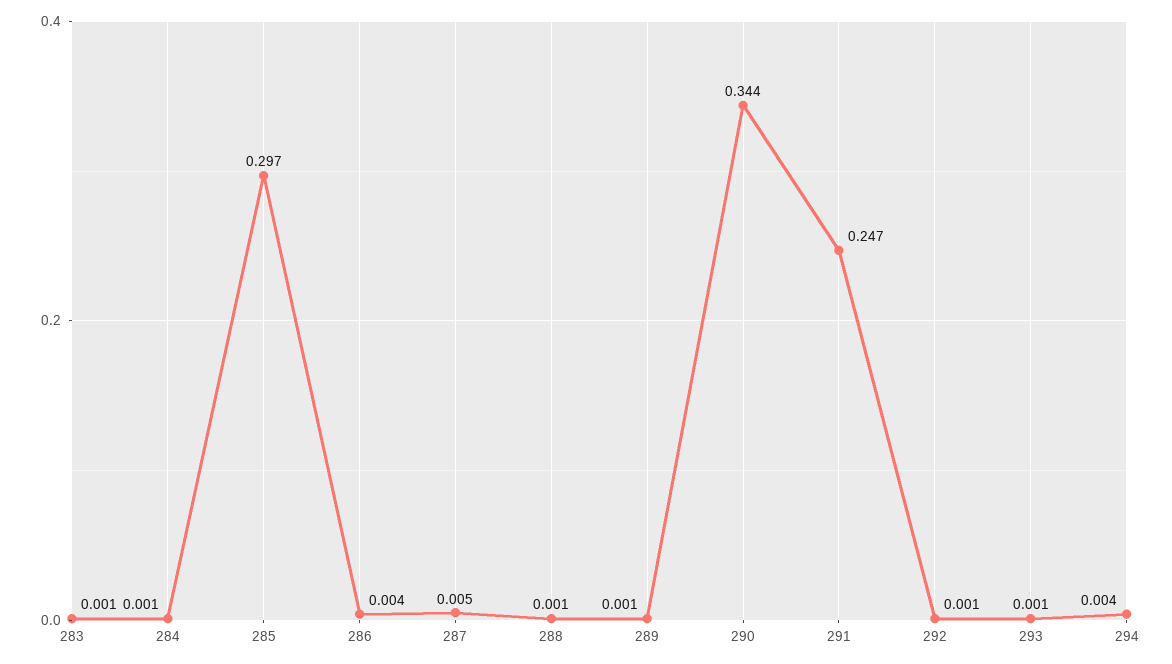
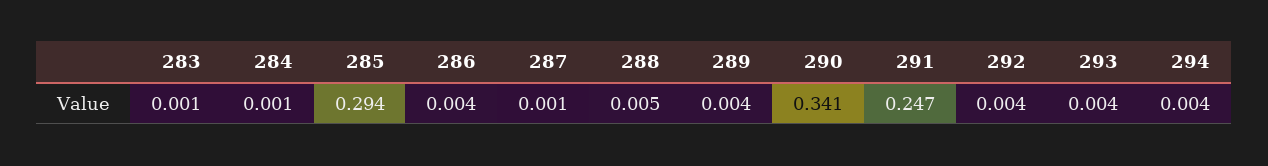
  {
    "283": 0.001,
    "284": 0.001,
-   "285": 0.297,
+   "285": 0.294,
    "286": 0.004,
-   "287": 0.005,
+   "287": 0.001,
-   "288": 0.001,
+   "288": 0.005,
-   "289": 0.001,
+   "289": 0.004,
-   "290": 0.344,
+   "290": 0.341,
    "291": 0.247,
-   "292": 0.001,
+   "292": 0.004,
-   "293": 0.001,
+   "293": 0.004,
    "294": 0.004
  }

